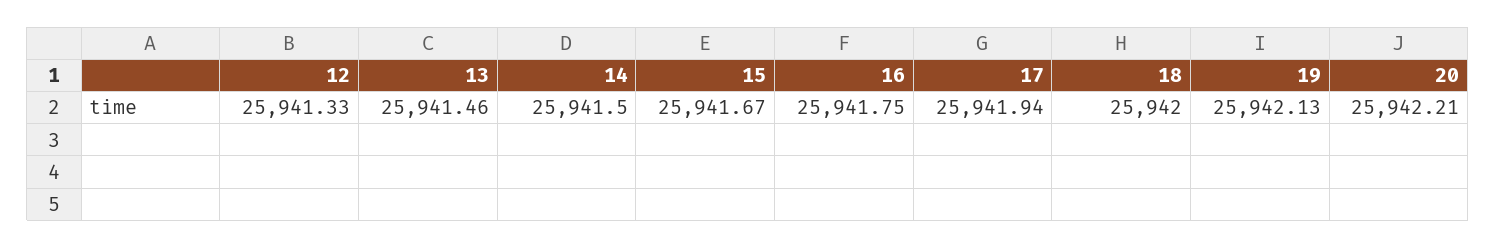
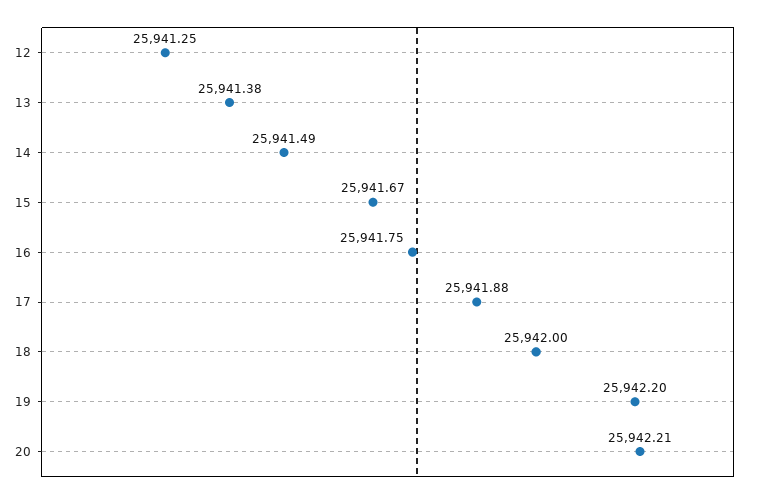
  {
-   "12": 25941.33,
+   "12": 25941.25,
-   "13": 25941.46,
+   "13": 25941.38,
-   "14": 25941.5,
+   "14": 25941.49,
    "15": 25941.67,
    "16": 25941.75,
-   "17": 25941.94,
+   "17": 25941.88,
    "18": 25942,
-   "19": 25942.13,
+   "19": 25942.2,
    "20": 25942.21
  }

